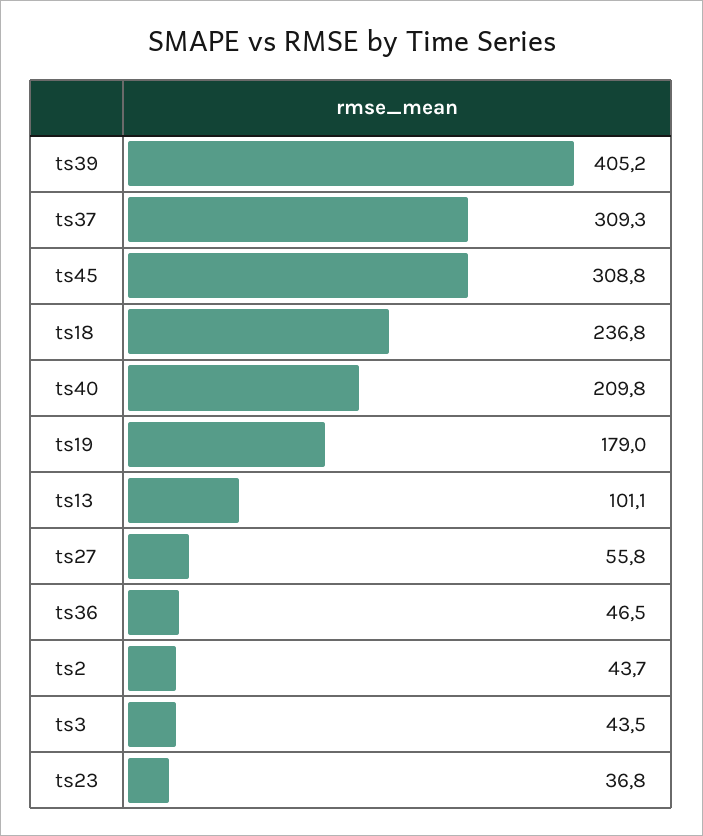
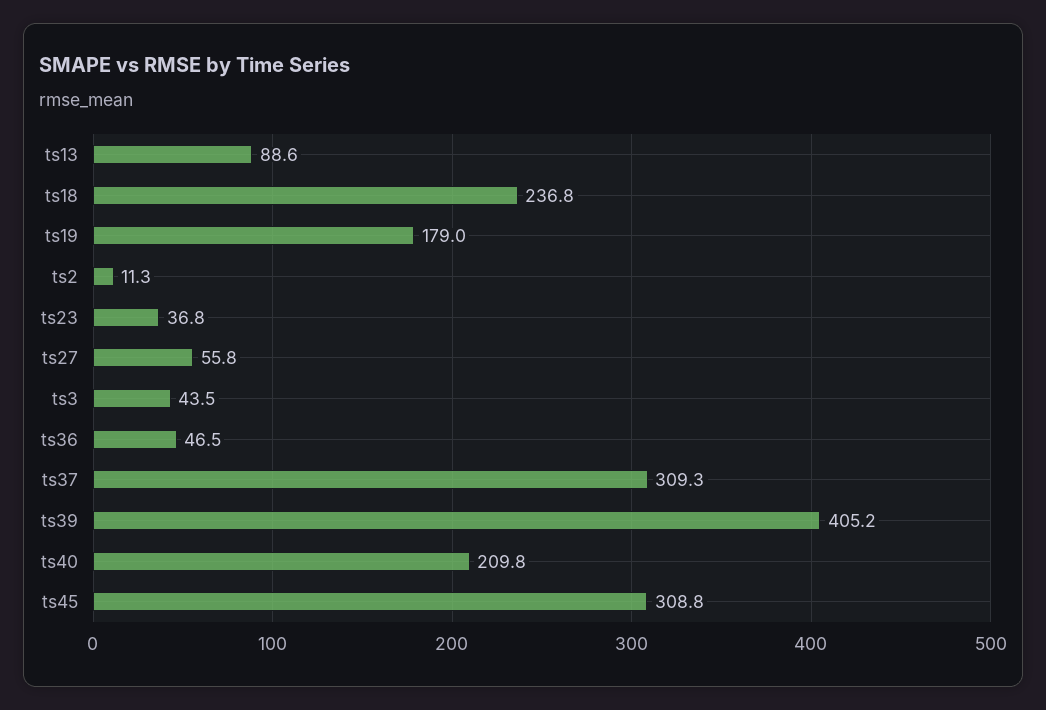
  {
    "ts39": 405.2,
    "ts37": 309.3,
    "ts45": 308.8,
    "ts18": 236.8,
    "ts40": 209.8,
    "ts19": 179,
-   "ts13": 101.1,
+   "ts13": 88.6,
    "ts27": 55.8,
    "ts36": 46.5,
-   "ts2": 43.7,
+   "ts2": 11.3,
    "ts3": 43.5,
    "ts23": 36.8
  }

